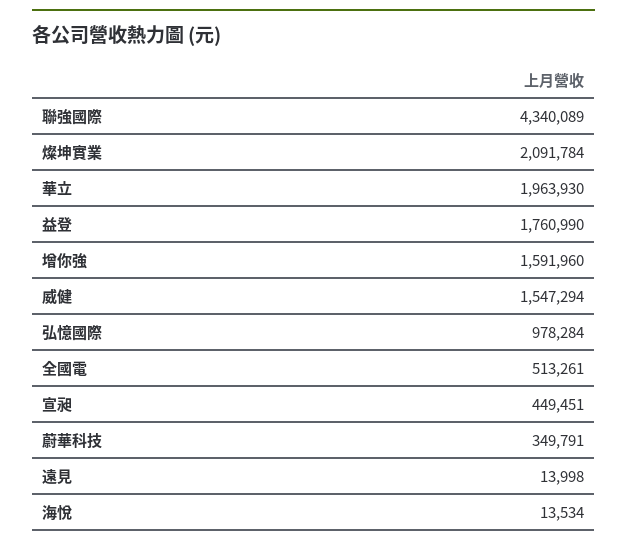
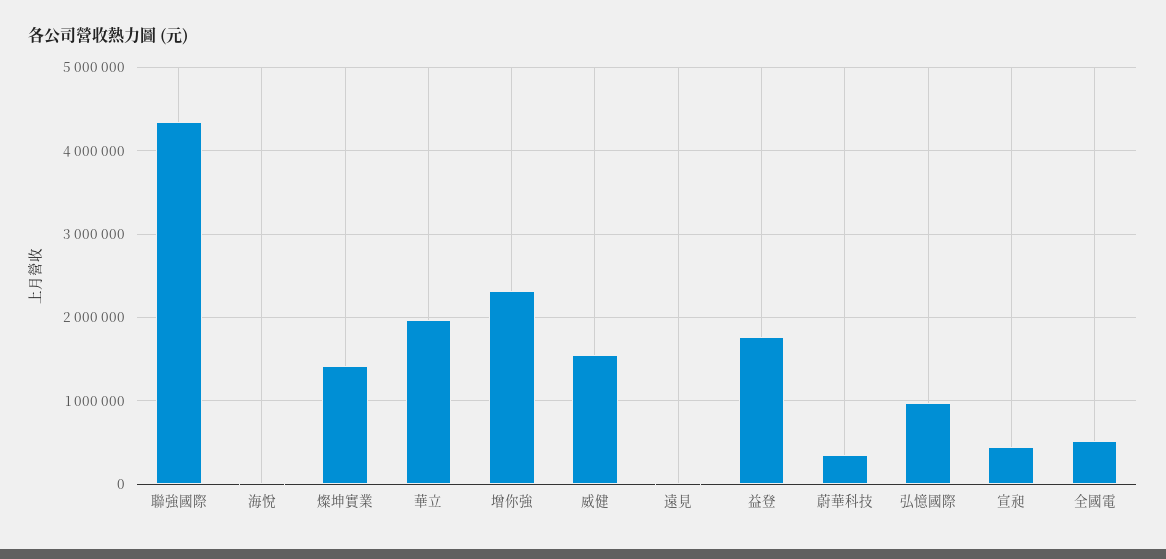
  {
    "聯強國際": 4340089,
-   "燦坤實業": 2091784,
+   "燦坤實業": 1400000,
    "華立": 1963930,
    "益登": 1760990,
-   "增你強": 1591960,
+   "增你強": 2300000,
    "威健": 1547294,
    "弘憶國際": 978284,
    "全國電": 513261,
    "宣昶": 449451,
    "蔚華科技": 349791,
    "遠見": 13998,
    "海悅": 13534
  }

